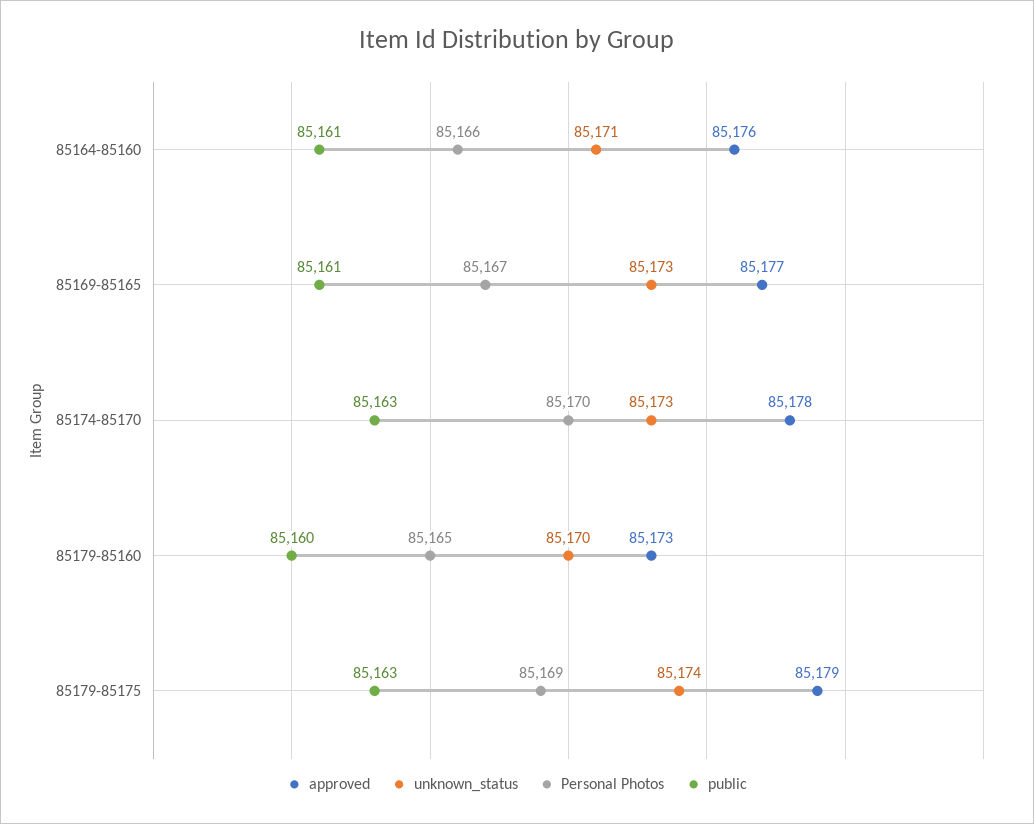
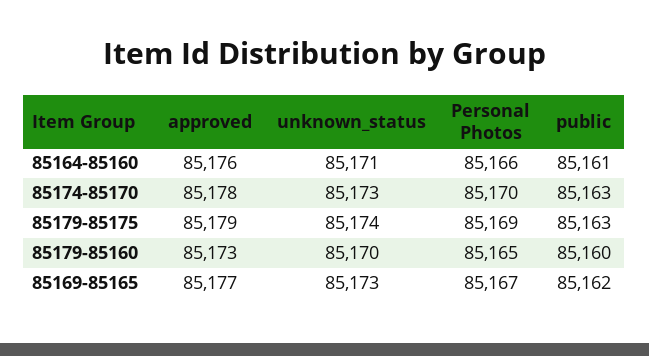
  {
    "approved": {
      "85164-85160": 85176,
      "85169-85165": 85177,
      "85174-85170": 85178,
      "85179-85160": 85173,
      "85179-85175": 85179
    },
    "unknown_status": {
      "85164-85160": 85171,
      "85169-85165": 85173,
      "85174-85170": 85173,
      "85179-85160": 85170,
      "85179-85175": 85174
    },
    "Personal Photos": {
      "85164-85160": 85166,
      "85169-85165": 85167,
      "85174-85170": 85170,
      "85179-85160": 85165,
      "85179-85175": 85169
    },
    "public": {
      "85164-85160": 85161,
-     "85169-85165": 85161,
+     "85169-85165": 85162,
      "85174-85170": 85163,
      "85179-85160": 85160,
      "85179-85175": 85163
    }
  }

